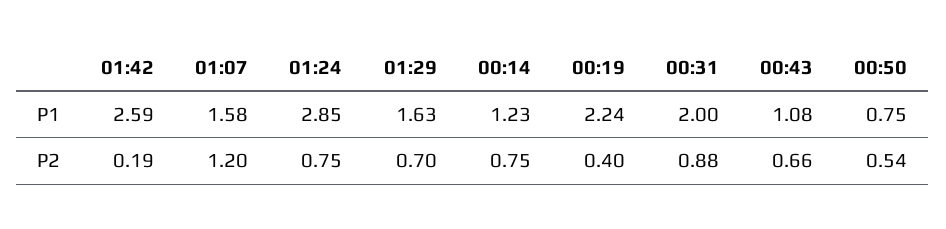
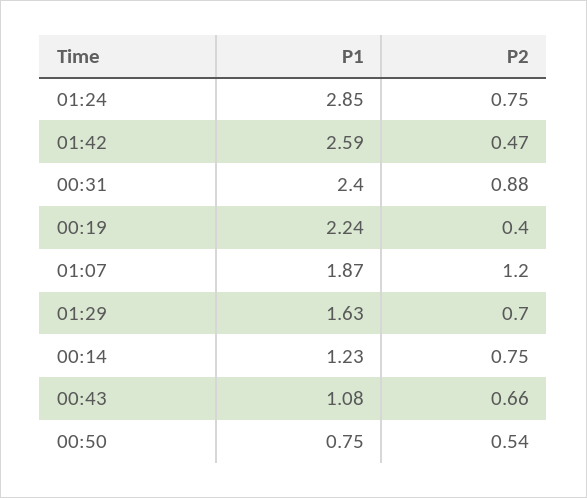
  {
    "01:42": {
      "P1": 2.59,
-     "P2": 0.19
+     "P2": 0.47
    },
    "01:07": {
-     "P1": 1.58,
+     "P1": 1.87,
      "P2": 1.2
    },
    "01:24": {
      "P1": 2.85,
      "P2": 0.75
    },
    "01:29": {
      "P1": 1.63,
      "P2": 0.7
    },
    "00:14": {
      "P1": 1.23,
      "P2": 0.75
    },
    "00:19": {
      "P1": 2.24,
      "P2": 0.4
    },
    "00:31": {
-     "P1": 2,
+     "P1": 2.4,
      "P2": 0.88
    },
    "00:43": {
      "P1": 1.08,
      "P2": 0.66
    },
    "00:50": {
      "P1": 0.75,
      "P2": 0.54
    }
  }

